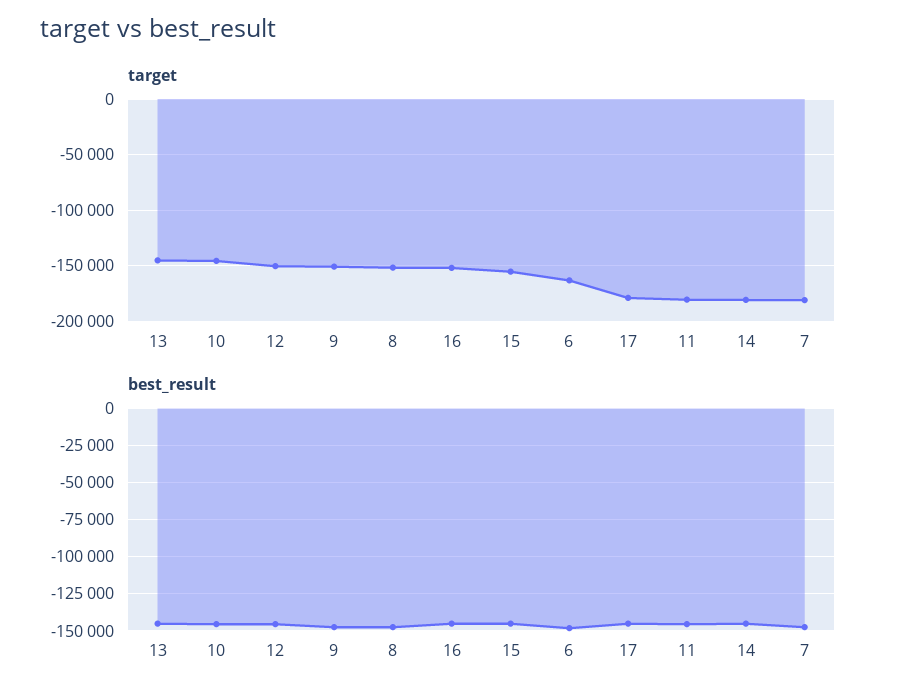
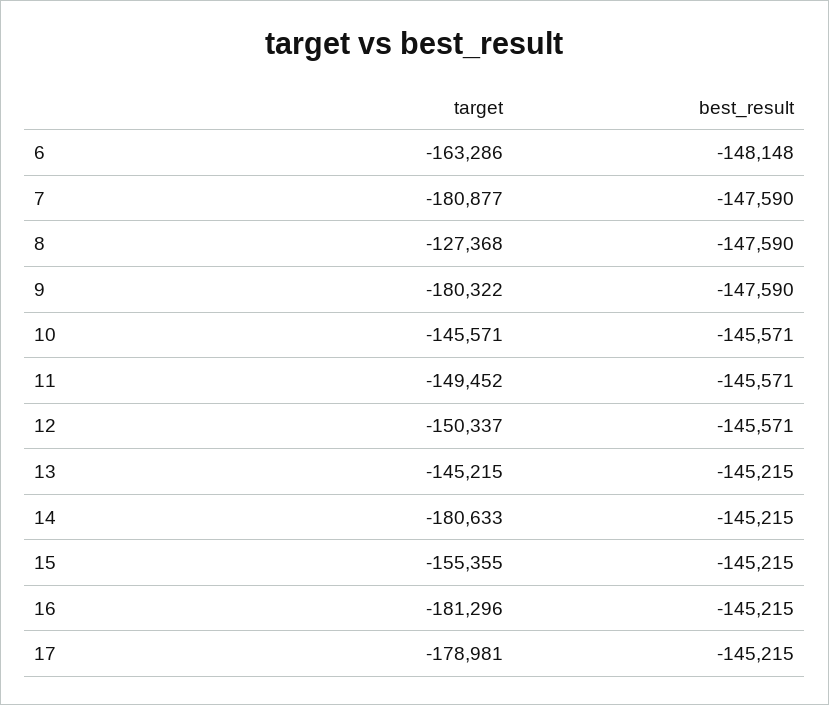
  {
    "target": {
      "13": -145215,
      "10": -145571,
      "12": -150337,
-     "9": -150000,
+     "9": -180322,
-     "8": -150000,
+     "8": -127368,
-     "16": -150000,
+     "16": -181296,
      "15": -155355,
      "6": -163286,
      "17": -178981,
-     "11": -180000,
+     "11": -149452,
      "14": -180633,
      "7": -180877
    },
    "best_result": {
      "13": -145215,
      "10": -145571,
      "12": -145571,
      "9": -147590,
      "8": -147590,
      "16": -145215,
      "15": -145215,
      "6": -148148,
      "17": -145215,
      "11": -145571,
      "14": -145215,
      "7": -147590
    }
  }

